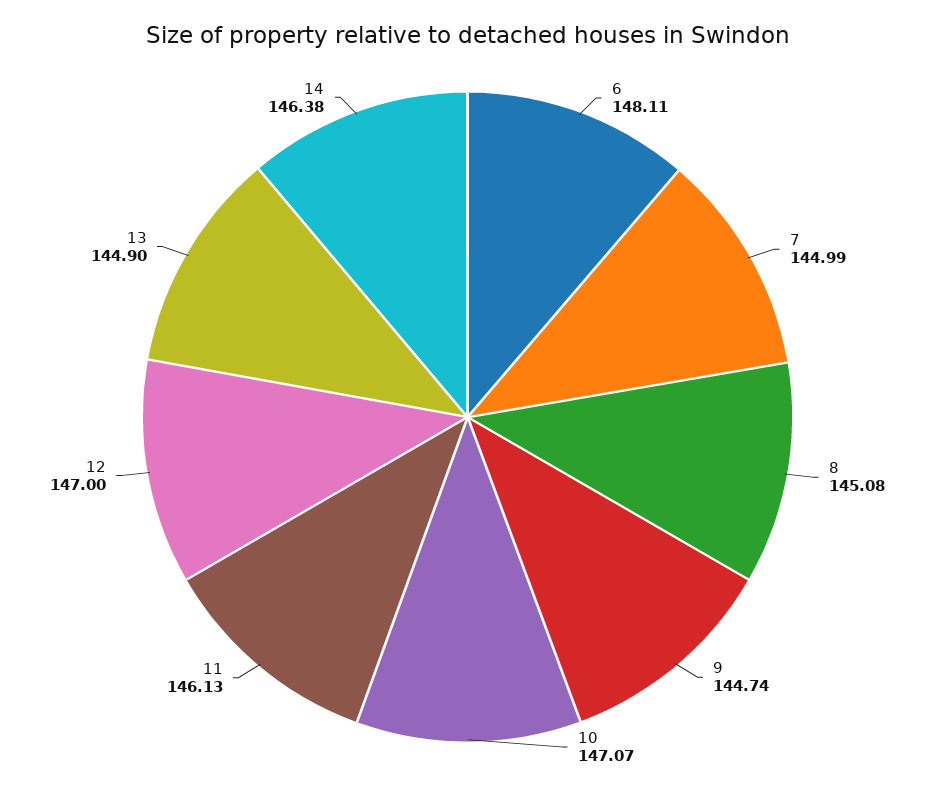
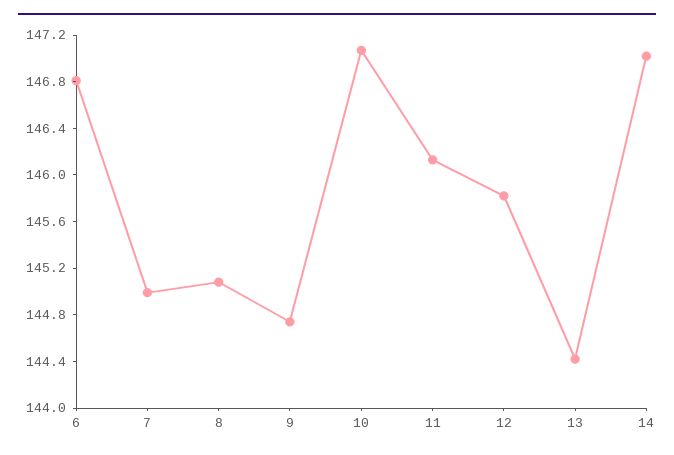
  {
-   "6": 148.11,
+   "6": 146.8,
    "7": 144.99,
    "8": 145.08,
    "9": 144.74,
    "10": 147.07,
    "11": 146.13,
-   "12": 147,
+   "12": 145.8,
-   "13": 144.9,
+   "13": 144.4,
-   "14": 146.38
+   "14": 147
  }

